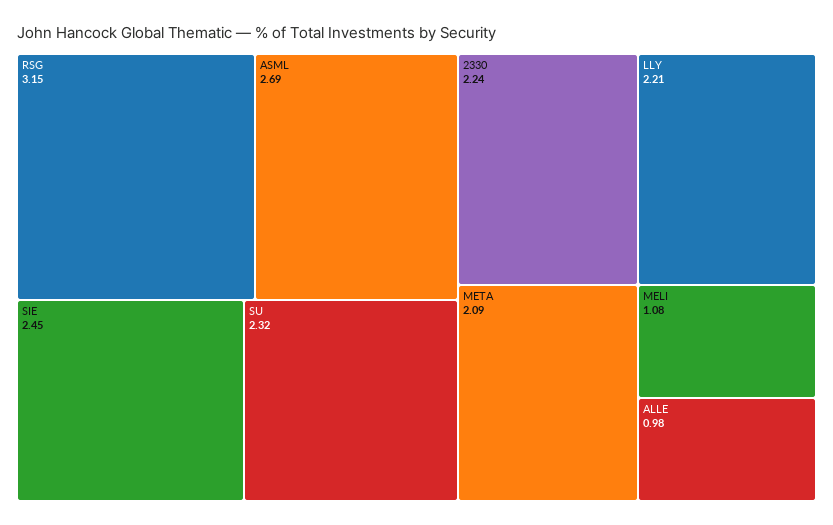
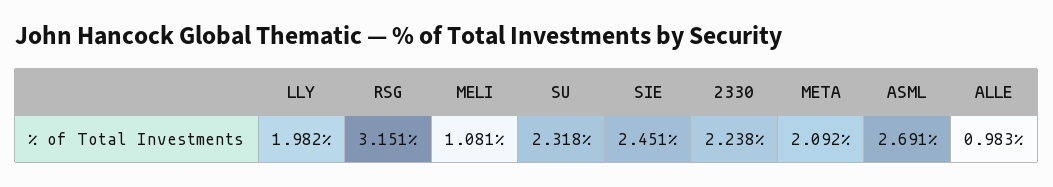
  {
    "RSG": 3.151,
    "ASML": 2.691,
    "SIE": 2.451,
    "SU": 2.318,
    "2330": 2.238,
-   "LLY": 2.21,
+   "LLY": 1.982,
    "META": 2.092,
    "MELI": 1.081,
    "ALLE": 0.983
  }

